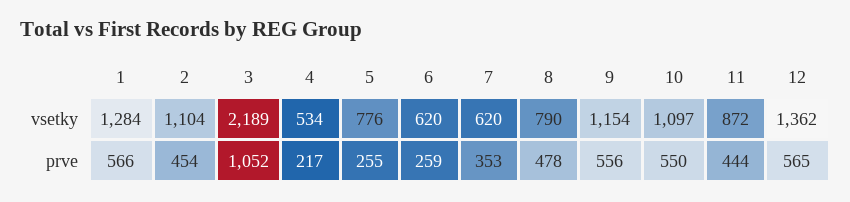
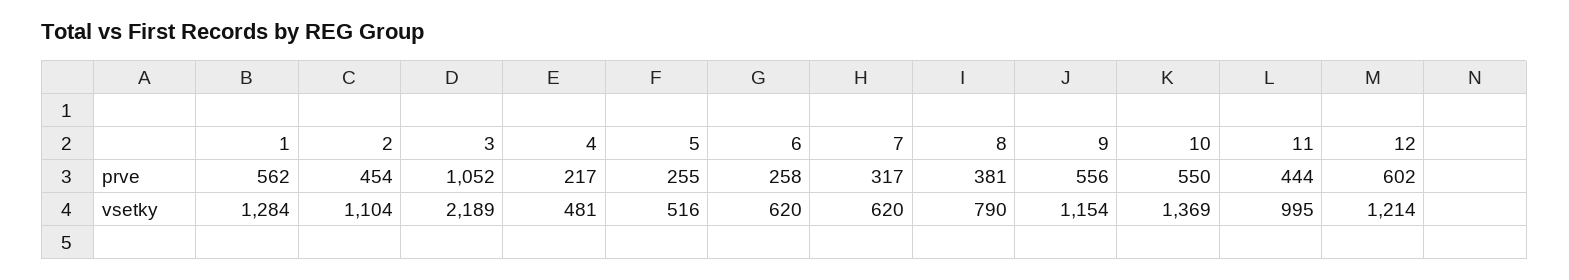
  {
    "1": {
      "vsetky": 1284,
-     "prve": 566
+     "prve": 562
    },
    "2": {
      "vsetky": 1104,
      "prve": 454
    },
    "3": {
      "vsetky": 2189,
      "prve": 1052
    },
    "4": {
-     "vsetky": 534,
+     "vsetky": 481,
      "prve": 217
    },
    "5": {
-     "vsetky": 776,
+     "vsetky": 516,
      "prve": 255
    },
    "6": {
      "vsetky": 620,
-     "prve": 259
+     "prve": 258
    },
    "7": {
      "vsetky": 620,
-     "prve": 353
+     "prve": 317
    },
    "8": {
      "vsetky": 790,
-     "prve": 478
+     "prve": 381
    },
    "9": {
      "vsetky": 1154,
      "prve": 556
    },
    "10": {
-     "vsetky": 1097,
+     "vsetky": 1369,
      "prve": 550
    },
    "11": {
-     "vsetky": 872,
+     "vsetky": 995,
      "prve": 444
    },
    "12": {
-     "vsetky": 1362,
+     "vsetky": 1214,
-     "prve": 565
+     "prve": 602
    }
  }

